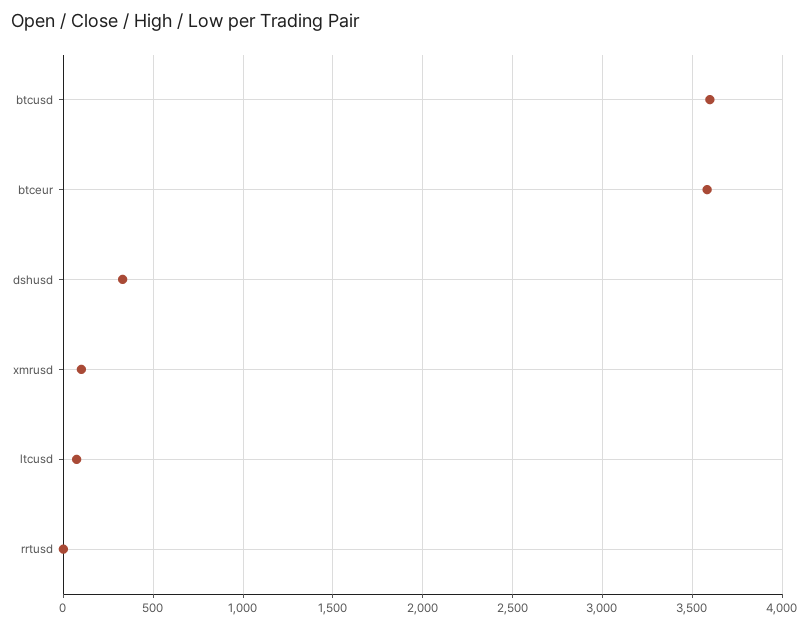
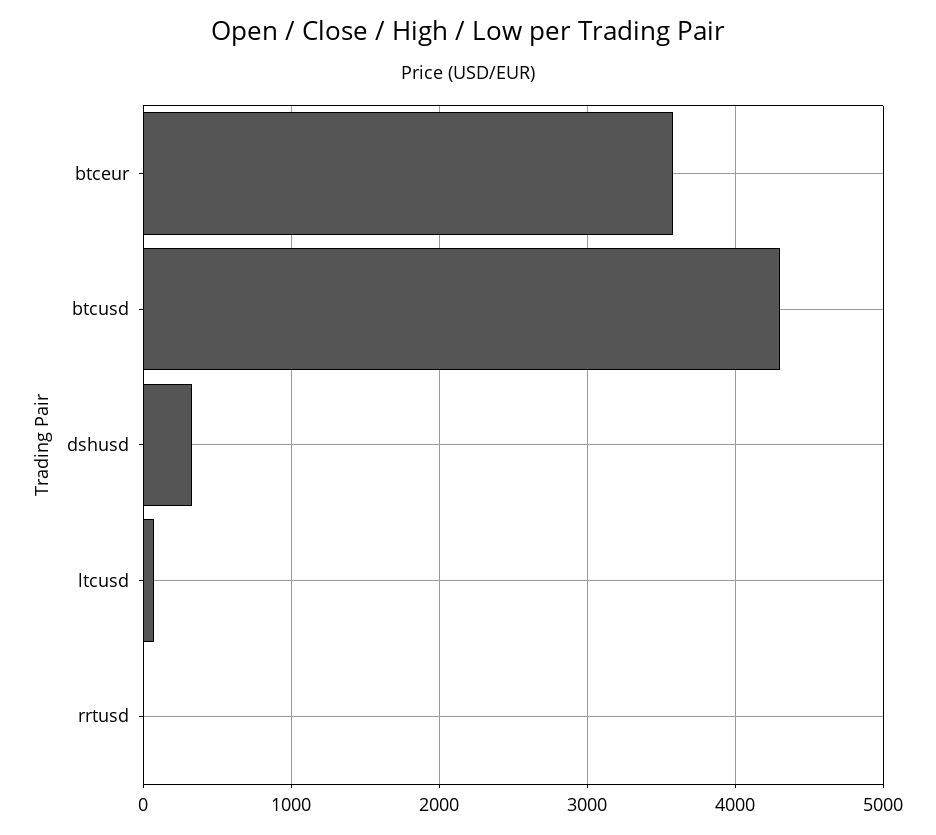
  {
-   "btcusd": 3600,
+   "btcusd": 4300,
    "btceur": 3600,
    "dshusd": 350,
-   "xmrusd": 100,
    "ltcusd": 50,
    "rrtusd": 0
  }

